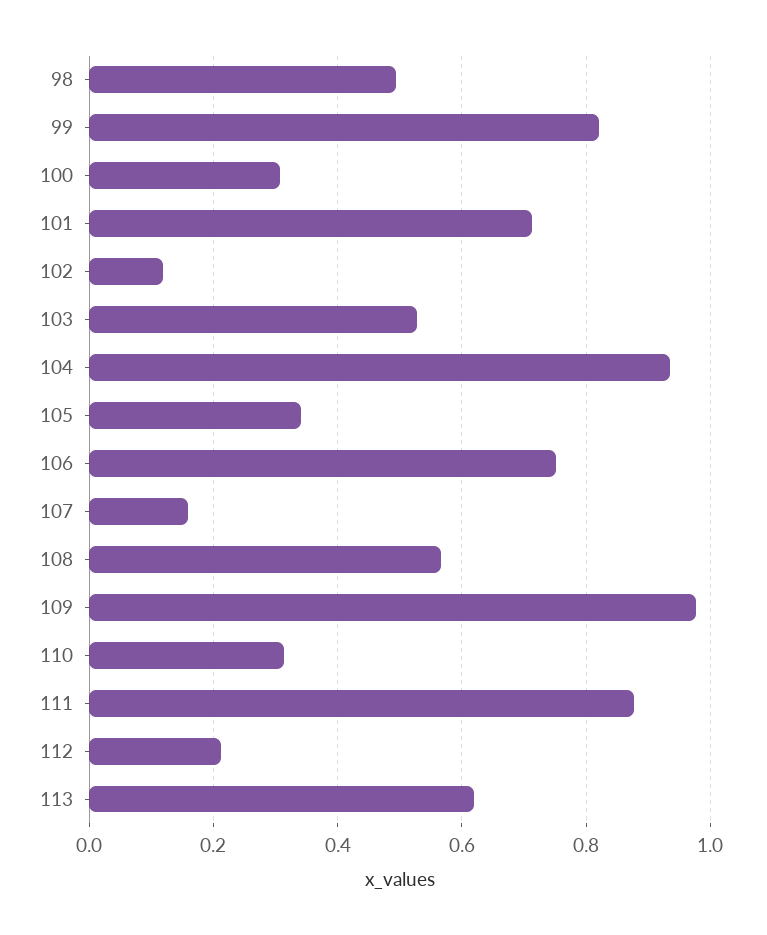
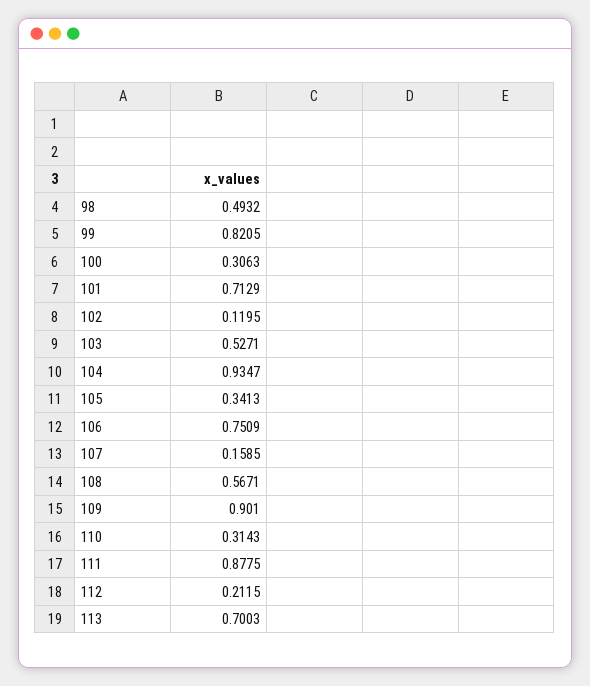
  {
    "98": 0.4932,
    "99": 0.8205,
    "100": 0.3063,
    "101": 0.7129,
    "102": 0.1195,
    "103": 0.5271,
    "104": 0.9347,
    "105": 0.3413,
    "106": 0.7509,
    "107": 0.1585,
    "108": 0.5671,
-   "109": 0.98,
+   "109": 0.901,
    "110": 0.3143,
    "111": 0.8775,
    "112": 0.2115,
-   "113": 0.62
+   "113": 0.7003
  }

